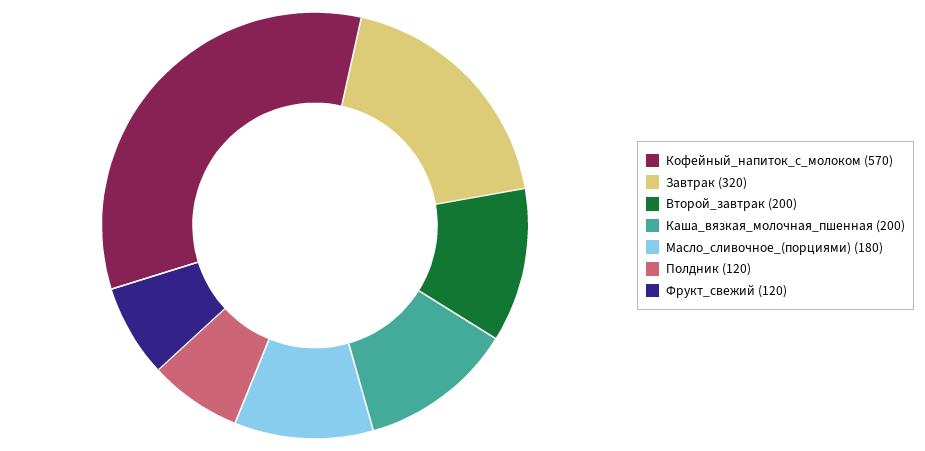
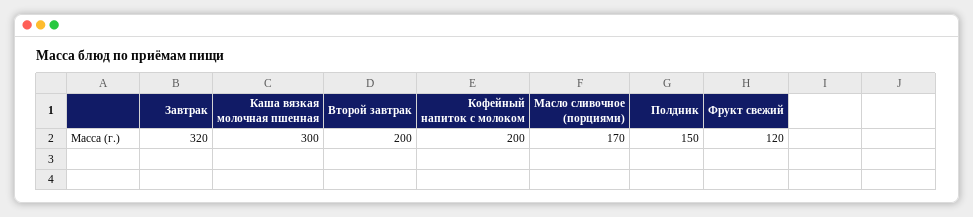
  {
-   "Кофейный_напиток_с_молоком": 570,
+   "Кофейный_напиток_с_молоком": 200,
    "Завтрак": 320,
    "Второй_завтрак": 200,
-   "Каша_вязкая_молочная_пшенная": 200,
+   "Каша_вязкая_молочная_пшенная": 300,
-   "Масло_сливочное_(порциями)": 180,
+   "Масло_сливочное_(порциями)": 170,
-   "Полдник": 120,
+   "Полдник": 150,
    "Фрукт_свежий": 120
  }

